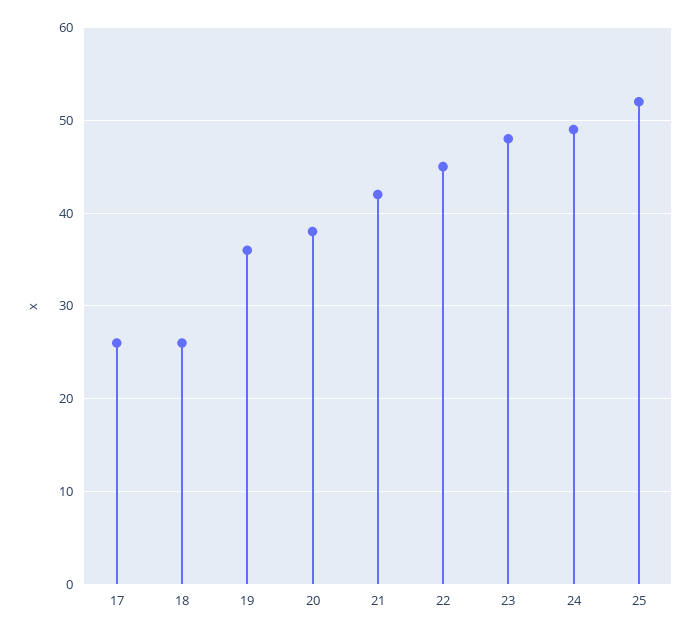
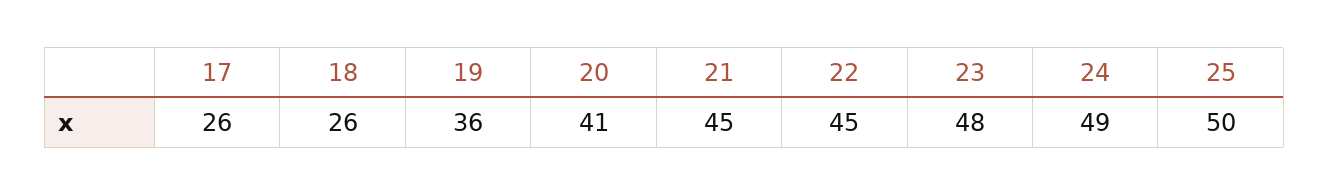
  {
    "17": 26,
    "18": 26,
    "19": 36,
-   "20": 38,
+   "20": 41,
-   "21": 42,
+   "21": 45,
    "22": 45,
    "23": 48,
    "24": 49,
-   "25": 52
+   "25": 50
  }

